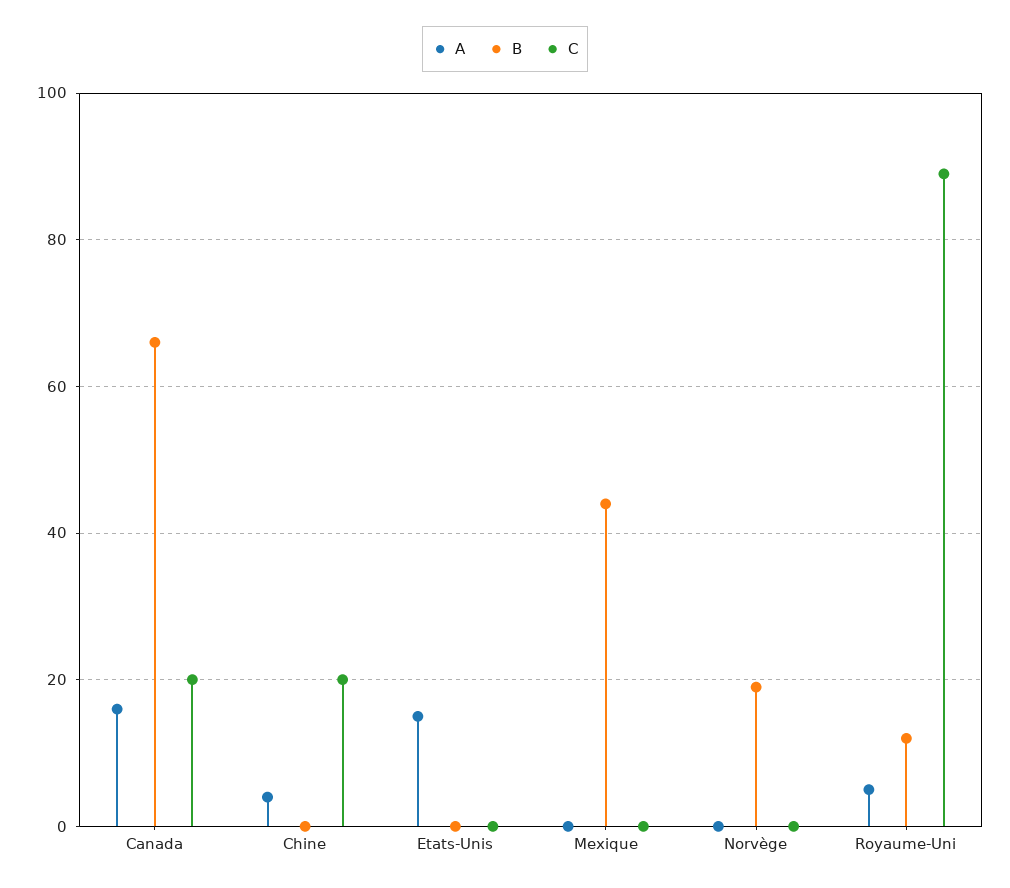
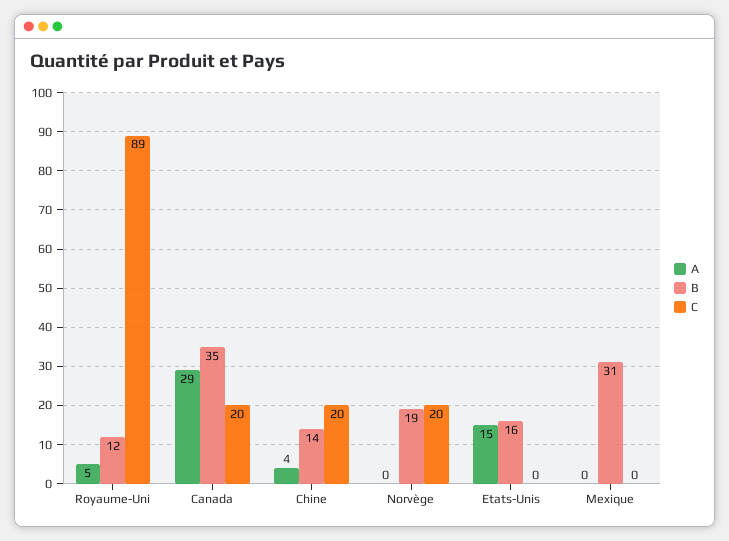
  {
    "A": {
-     "Canada": 15,
+     "Canada": 29,
      "Chine": 4,
      "Etats-Unis": 15,
      "Mexique": 0,
      "Norvège": 0,
      "Royaume-Uni": 5
    },
    "B": {
-     "Canada": 65,
+     "Canada": 35,
-     "Chine": 0,
+     "Chine": 14,
-     "Etats-Unis": 0,
+     "Etats-Unis": 16,
-     "Mexique": 45,
+     "Mexique": 31,
      "Norvège": 19,
      "Royaume-Uni": 12
    },
    "C": {
      "Canada": 20,
      "Chine": 20,
      "Etats-Unis": 0,
      "Mexique": 0,
-     "Norvège": 0,
+     "Norvège": 20,
      "Royaume-Uni": 89
    }
  }

